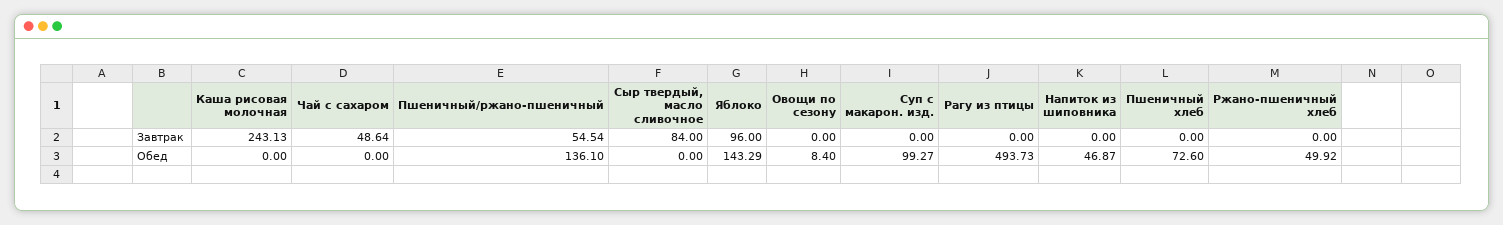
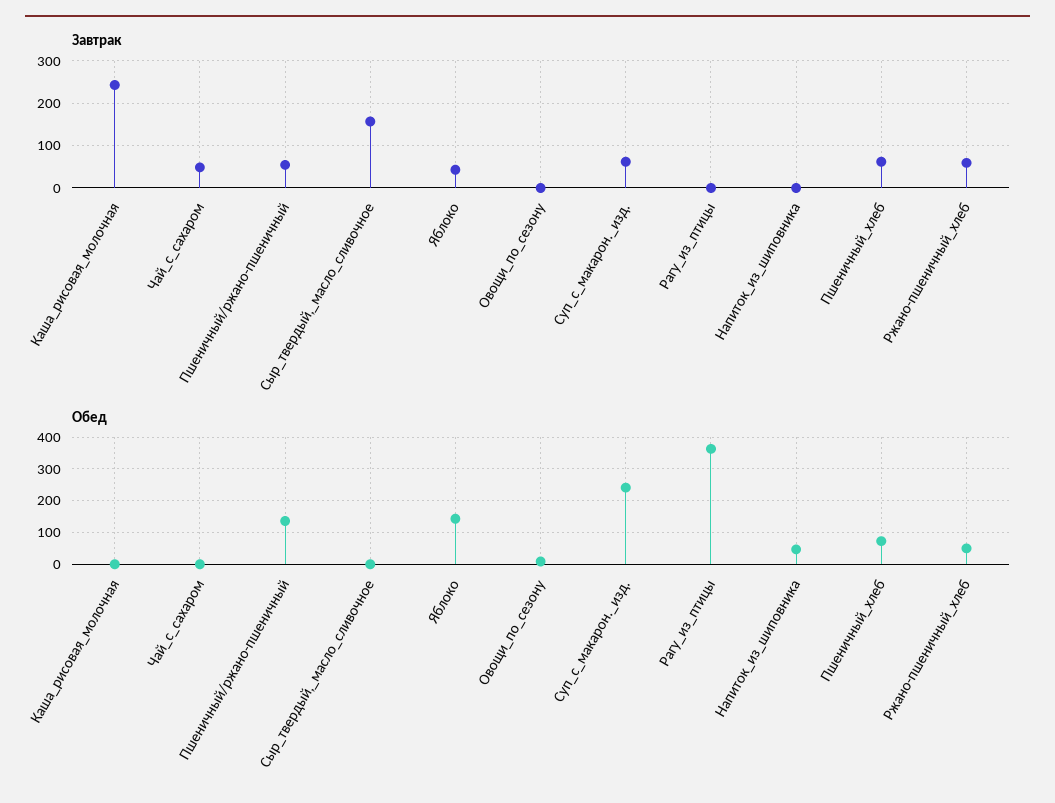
  {
    "Завтрак": {
      "Каша рисовая молочная": 243.13,
      "Чай с сахаром": 48.64,
      "Пшеничный/ржано-пшеничный": 54.54,
-     "Сыр твердый, масло сливочное": 84,
+     "Сыр твердый, масло сливочное": 160,
-     "Яблоко": 96,
+     "Яблоко": 40,
      "Овощи по сезону": 0,
-     "Суп с макарон. изд.": 0,
+     "Суп с макарон. изд.": 60,
      "Рагу из птицы": 0,
      "Напиток из шиповника": 0,
-     "Пшеничный хлеб": 0,
+     "Пшеничный хлеб": 60,
-     "Ржано-пшеничный хлеб": 0
+     "Ржано-пшеничный хлеб": 60
    },
    "Обед": {
      "Каша рисовая молочная": 0,
      "Чай с сахаром": 0,
      "Пшеничный/ржано-пшеничный": 136.1,
      "Сыр твердый, масло сливочное": 0,
      "Яблоко": 143.29,
      "Овощи по сезону": 8.4,
-     "Суп с макарон. изд.": 99.27,
+     "Суп с макарон. изд.": 240,
-     "Рагу из птицы": 493.73,
+     "Рагу из птицы": 360,
      "Напиток из шиповника": 46.87,
      "Пшеничный хлеб": 72.6,
      "Ржано-пшеничный хлеб": 49.92
    }
  }

